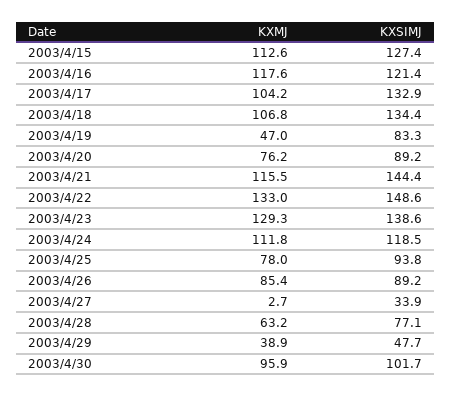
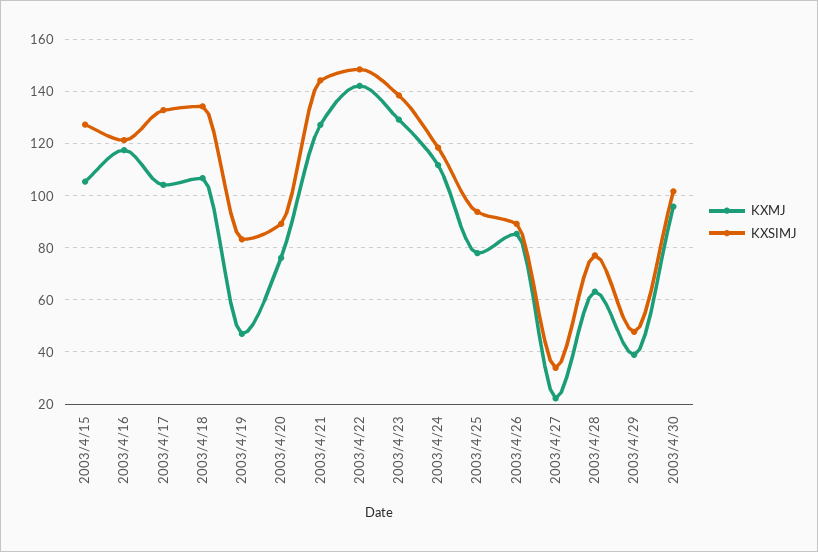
  {
    "KXMJ": {
-     "2003/4/15": 112.6,
+     "2003/4/15": 105,
      "2003/4/16": 117.6,
      "2003/4/17": 104.2,
      "2003/4/18": 106.8,
      "2003/4/19": 47,
      "2003/4/20": 76.2,
-     "2003/4/21": 115.5,
+     "2003/4/21": 127.5,
-     "2003/4/22": 133,
+     "2003/4/22": 142.5,
      "2003/4/23": 129.3,
      "2003/4/24": 111.8,
      "2003/4/25": 78,
      "2003/4/26": 85.4,
-     "2003/4/27": 2.7,
+     "2003/4/27": 22.5,
      "2003/4/28": 63.2,
      "2003/4/29": 38.9,
      "2003/4/30": 95.9
    },
    "KXSIMJ": {
      "2003/4/15": 127.4,
      "2003/4/16": 121.4,
      "2003/4/17": 132.9,
      "2003/4/18": 134.4,
      "2003/4/19": 83.3,
      "2003/4/20": 89.2,
      "2003/4/21": 144.4,
      "2003/4/22": 148.6,
      "2003/4/23": 138.6,
      "2003/4/24": 118.5,
      "2003/4/25": 93.8,
      "2003/4/26": 89.2,
      "2003/4/27": 33.9,
      "2003/4/28": 77.1,
      "2003/4/29": 47.7,
      "2003/4/30": 101.7
    }
  }

